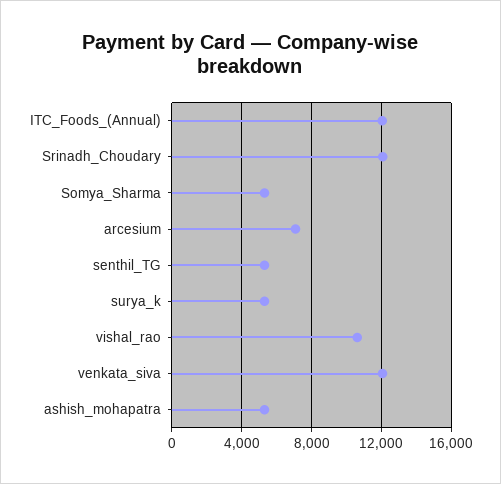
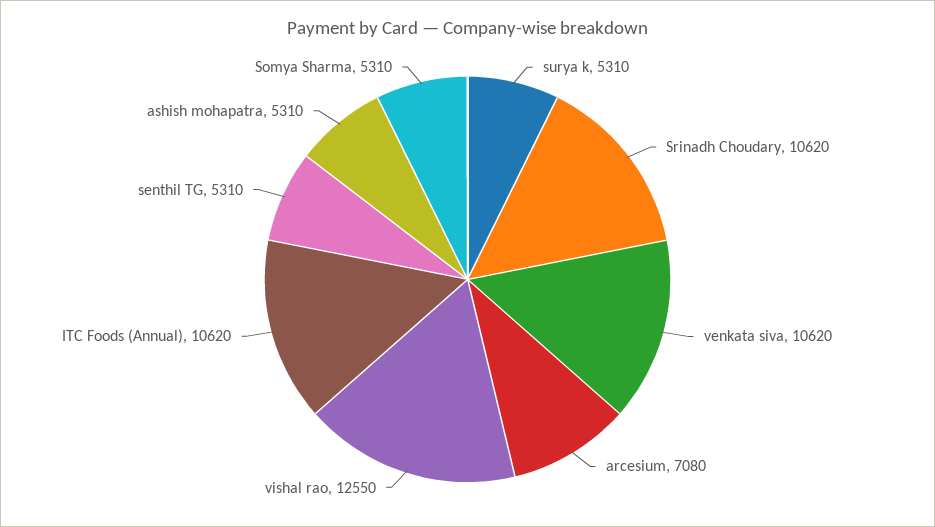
  {
-   "ITC_Foods_(Annual)": 12000,
+   "ITC_Foods_(Annual)": 10620,
-   "Srinadh_Choudary": 12000,
+   "Srinadh_Choudary": 10620,
    "Somya_Sharma": 5310,
    "arcesium": 7080,
    "senthil_TG": 5310,
    "surya_k": 5310,
-   "vishal_rao": 10500,
+   "vishal_rao": 12550,
-   "venkata_siva": 12000,
+   "venkata_siva": 10620,
    "ashish_mohapatra": 5310
  }

